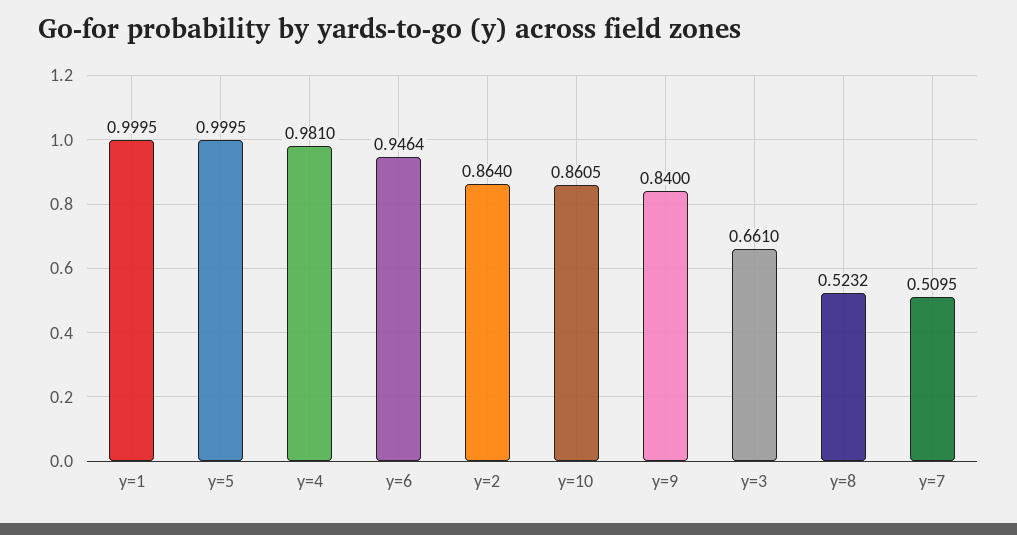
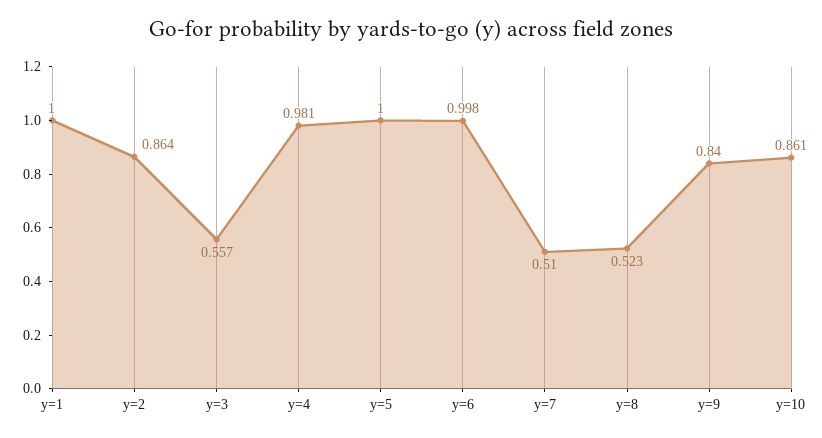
  {
    "y=1": 0.9995,
    "y=5": 0.9995,
    "y=4": 0.981,
-   "y=6": 0.9464,
+   "y=6": 0.998,
    "y=2": 0.864,
    "y=10": 0.8605,
    "y=9": 0.84,
-   "y=3": 0.661,
+   "y=3": 0.557,
    "y=8": 0.5232,
    "y=7": 0.5095
  }

